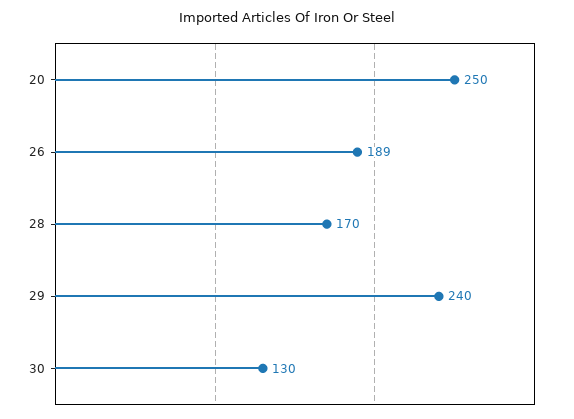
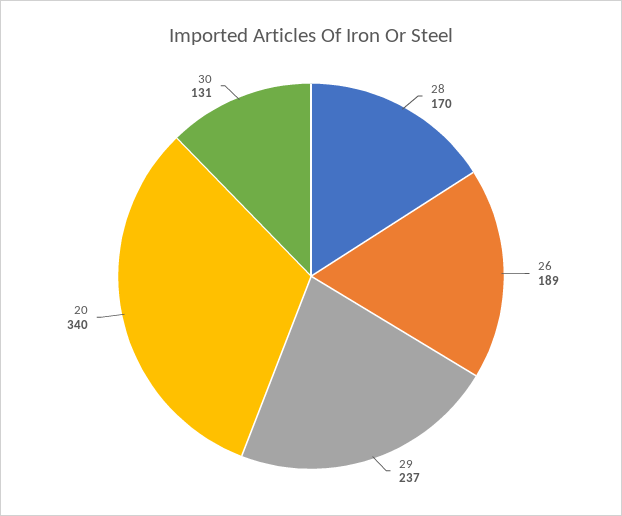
  {
-   "20": 250,
+   "20": 340,
    "26": 189,
    "28": 170,
-   "29": 240,
+   "29": 237,
-   "30": 130
+   "30": 131
  }

